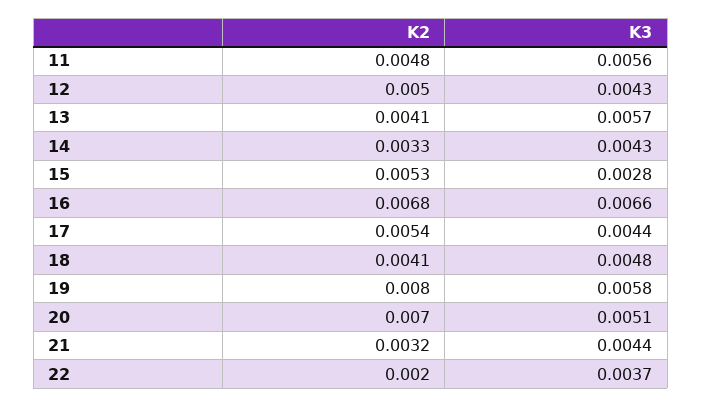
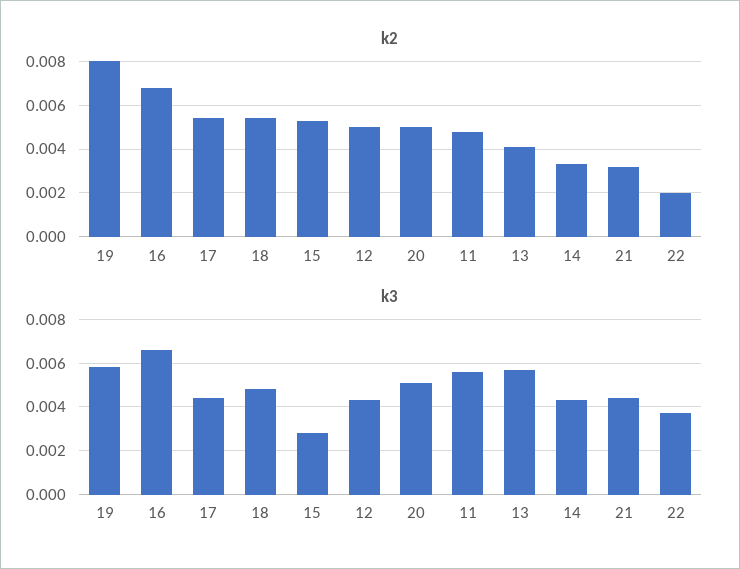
  {
    "K2": {
      "11": 0.0048,
      "12": 0.005,
      "13": 0.0041,
      "14": 0.0033,
      "15": 0.0053,
      "16": 0.0068,
      "17": 0.0054,
-     "18": 0.0041,
+     "18": 0.0055,
      "19": 0.008,
-     "20": 0.007,
+     "20": 0.005,
      "21": 0.0032,
      "22": 0.002
    },
    "K3": {
      "11": 0.0056,
      "12": 0.0043,
      "13": 0.0057,
      "14": 0.0043,
      "15": 0.0028,
      "16": 0.0066,
      "17": 0.0044,
      "18": 0.0048,
      "19": 0.0058,
      "20": 0.0051,
      "21": 0.0044,
      "22": 0.0037
    }
  }

